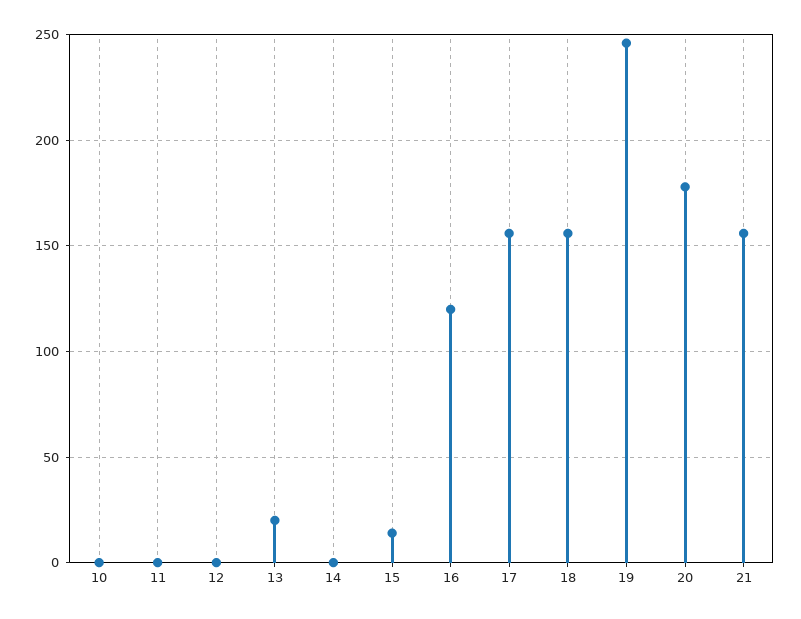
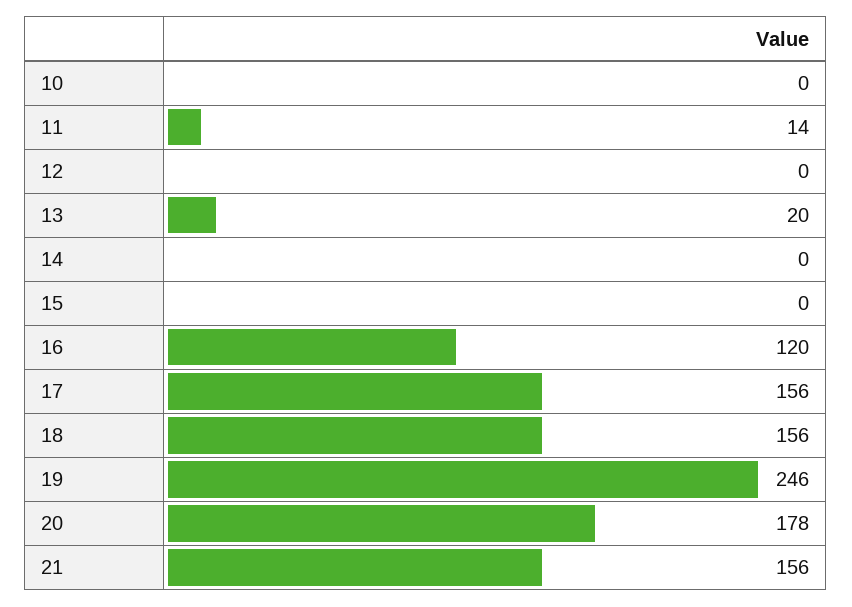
  {
    "10": 0,
-   "11": 0,
+   "11": 14,
    "12": 0,
    "13": 20,
    "14": 0,
-   "15": 15,
+   "15": 0,
    "16": 120,
    "17": 156,
    "18": 156,
    "19": 246,
    "20": 178,
    "21": 156
  }

